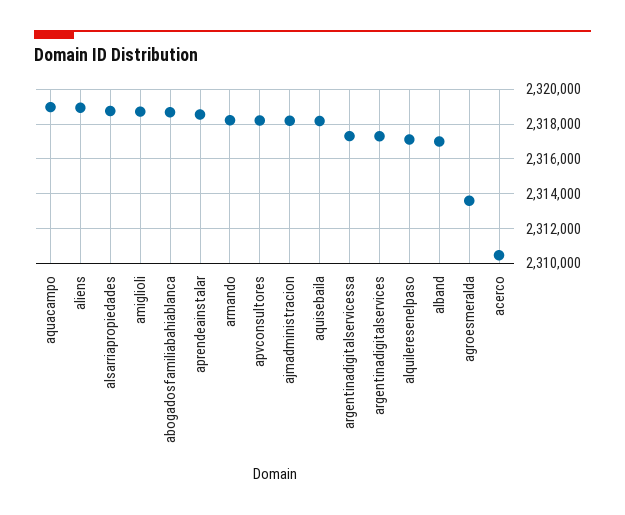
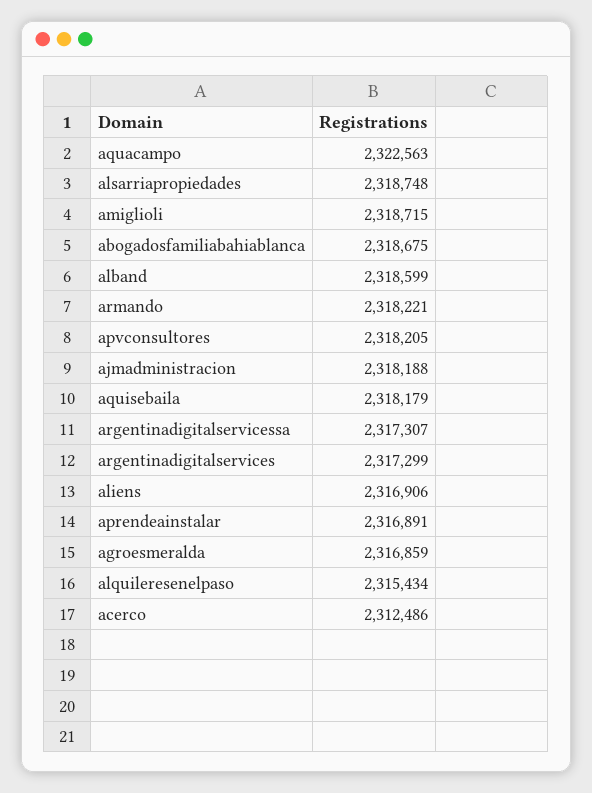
  {
-   "aquacampo": 2319000,
+   "aquacampo": 2322563,
-   "aliens": 2319000,
+   "aliens": 2316906,
    "alsarriapropiedades": 2318748,
    "amiglioli": 2318715,
    "abogadosfamiliabahiablanca": 2318675,
-   "aprendeainstalar": 2318500,
+   "aprendeainstalar": 2316891,
    "armando": 2318221,
    "apvconsultores": 2318205,
    "ajmadministracion": 2318188,
    "aquisebaila": 2318179,
    "argentinadigitalservicessa": 2317307,
    "argentinadigitalservices": 2317299,
-   "alquileresenelpaso": 2317000,
+   "alquileresenelpaso": 2315434,
-   "alband": 2317000,
+   "alband": 2318599,
-   "agroesmeralda": 2313500,
+   "agroesmeralda": 2316859,
-   "acerco": 2310500
+   "acerco": 2312486
  }

